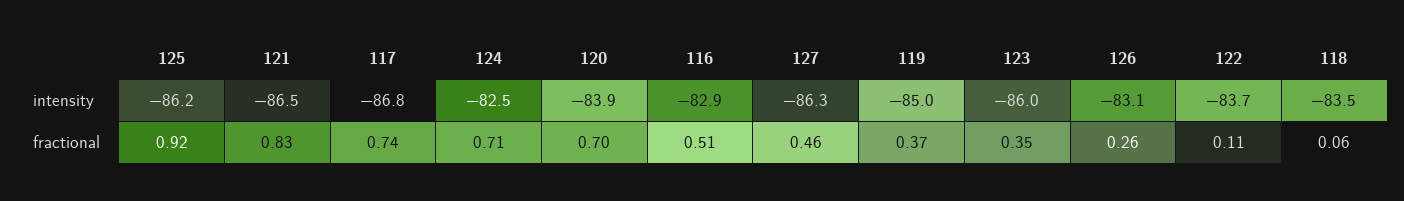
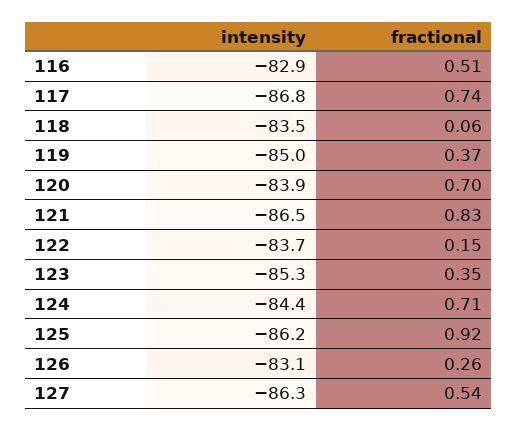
  {
    "125": {
      "intensity": -86.2,
      "fractional": 0.92
    },
    "121": {
      "intensity": -86.5,
      "fractional": 0.83
    },
    "117": {
      "intensity": -86.8,
      "fractional": 0.74
    },
    "124": {
-     "intensity": -82.5,
+     "intensity": -84.4,
      "fractional": 0.71
    },
    "120": {
      "intensity": -83.9,
      "fractional": 0.7
    },
    "116": {
      "intensity": -82.9,
      "fractional": 0.51
    },
    "127": {
      "intensity": -86.3,
-     "fractional": 0.46
+     "fractional": 0.54
    },
    "119": {
      "intensity": -85,
      "fractional": 0.37
    },
    "123": {
-     "intensity": -86,
+     "intensity": -85.3,
      "fractional": 0.35
    },
    "126": {
      "intensity": -83.1,
      "fractional": 0.26
    },
    "122": {
      "intensity": -83.7,
-     "fractional": 0.11
+     "fractional": 0.15
    },
    "118": {
      "intensity": -83.5,
      "fractional": 0.06
    }
  }

